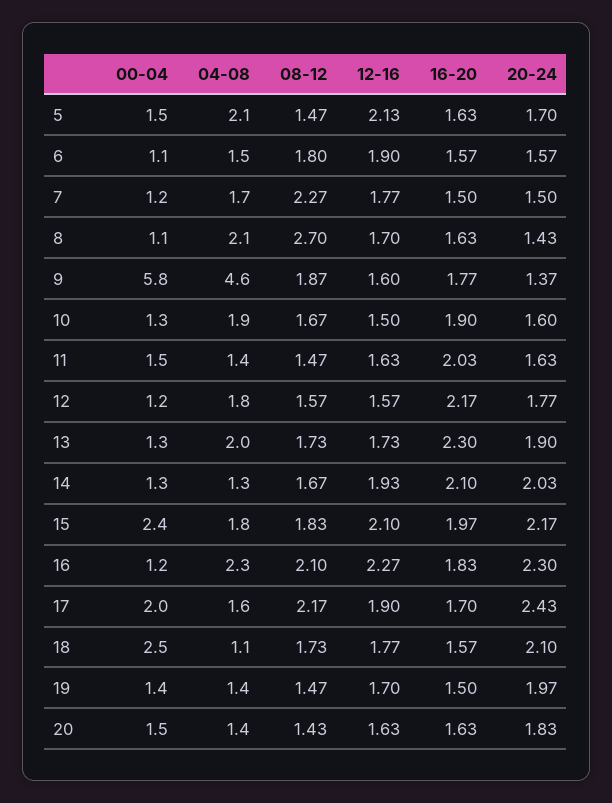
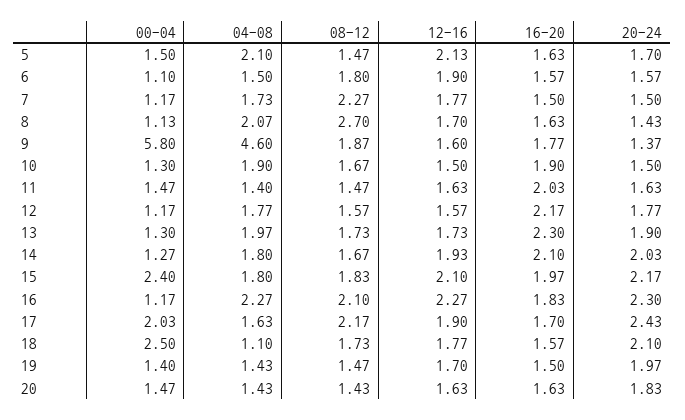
  {
    "00-04": {
      "5": 1.5,
      "6": 1.1,
      "7": 1.17,
      "8": 1.13,
      "9": 5.8,
      "10": 1.3,
      "11": 1.47,
      "12": 1.17,
      "13": 1.3,
      "14": 1.27,
      "15": 2.4,
      "16": 1.17,
      "17": 2.03,
      "18": 2.5,
      "19": 1.4,
      "20": 1.47
    },
    "04-08": {
      "5": 2.1,
      "6": 1.5,
      "7": 1.73,
      "8": 2.07,
      "9": 4.6,
      "10": 1.9,
      "11": 1.4,
      "12": 1.77,
      "13": 1.97,
-     "14": 1.3,
+     "14": 1.8,
      "15": 1.8,
      "16": 2.27,
      "17": 1.63,
      "18": 1.1,
      "19": 1.43,
      "20": 1.43
    },
    "08-12": {
      "5": 1.47,
      "6": 1.8,
      "7": 2.27,
      "8": 2.7,
      "9": 1.87,
      "10": 1.67,
      "11": 1.47,
      "12": 1.57,
      "13": 1.73,
      "14": 1.67,
      "15": 1.83,
      "16": 2.1,
      "17": 2.17,
      "18": 1.73,
      "19": 1.47,
      "20": 1.43
    },
    "12-16": {
      "5": 2.13,
      "6": 1.9,
      "7": 1.77,
      "8": 1.7,
      "9": 1.6,
      "10": 1.5,
      "11": 1.63,
      "12": 1.57,
      "13": 1.73,
      "14": 1.93,
      "15": 2.1,
      "16": 2.27,
      "17": 1.9,
      "18": 1.77,
      "19": 1.7,
      "20": 1.63
    },
    "16-20": {
      "5": 1.63,
      "6": 1.57,
      "7": 1.5,
      "8": 1.63,
      "9": 1.77,
      "10": 1.9,
      "11": 2.03,
      "12": 2.17,
      "13": 2.3,
      "14": 2.1,
      "15": 1.97,
      "16": 1.83,
      "17": 1.7,
      "18": 1.57,
      "19": 1.5,
      "20": 1.63
    },
    "20-24": {
      "5": 1.7,
      "6": 1.57,
      "7": 1.5,
      "8": 1.43,
      "9": 1.37,
-     "10": 1.6,
+     "10": 1.5,
      "11": 1.63,
      "12": 1.77,
      "13": 1.9,
      "14": 2.03,
      "15": 2.17,
      "16": 2.3,
      "17": 2.43,
      "18": 2.1,
      "19": 1.97,
      "20": 1.83
    }
  }

